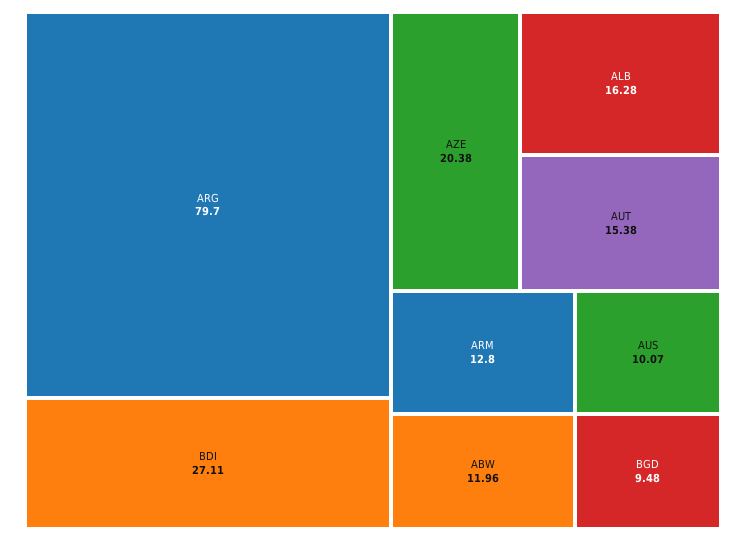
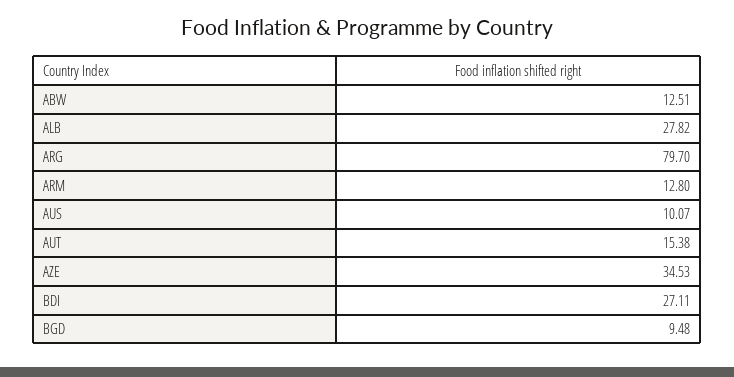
  {
    "ARG": 79.7,
    "BDI": 27.11,
-   "AZE": 20.38,
+   "AZE": 34.53,
-   "ALB": 16.28,
+   "ALB": 27.82,
    "AUT": 15.38,
    "ARM": 12.8,
-   "ABW": 11.96,
+   "ABW": 12.51,
    "AUS": 10.07,
    "BGD": 9.48
  }

